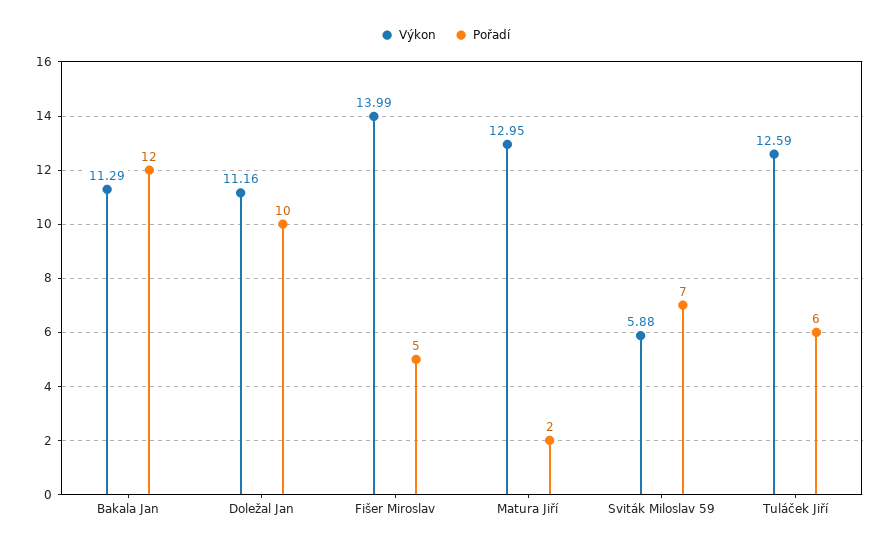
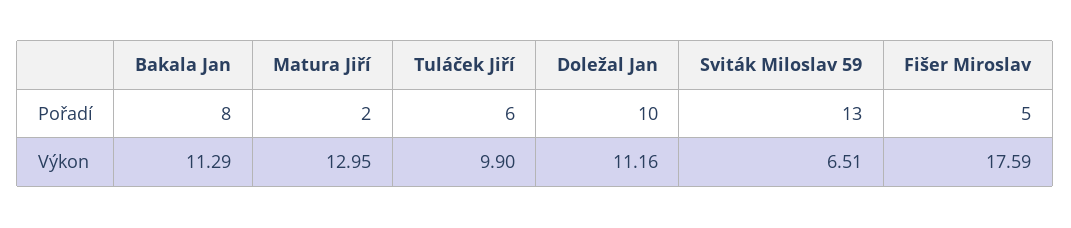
  {
    "Výkon": {
      "Bakala Jan": 11.29,
      "Doležal Jan": 11.16,
-     "Fišer Miroslav": 13.99,
+     "Fišer Miroslav": 17.59,
      "Matura Jiří": 12.95,
-     "Sviták Miloslav 59": 5.88,
+     "Sviták Miloslav 59": 6.51,
-     "Tuláček Jiří": 12.59
+     "Tuláček Jiří": 9.9
    },
    "Pořadí": {
-     "Bakala Jan": 12,
+     "Bakala Jan": 8,
      "Doležal Jan": 10,
      "Fišer Miroslav": 5,
      "Matura Jiří": 2,
-     "Sviták Miloslav 59": 7,
+     "Sviták Miloslav 59": 13,
      "Tuláček Jiří": 6
    }
  }

